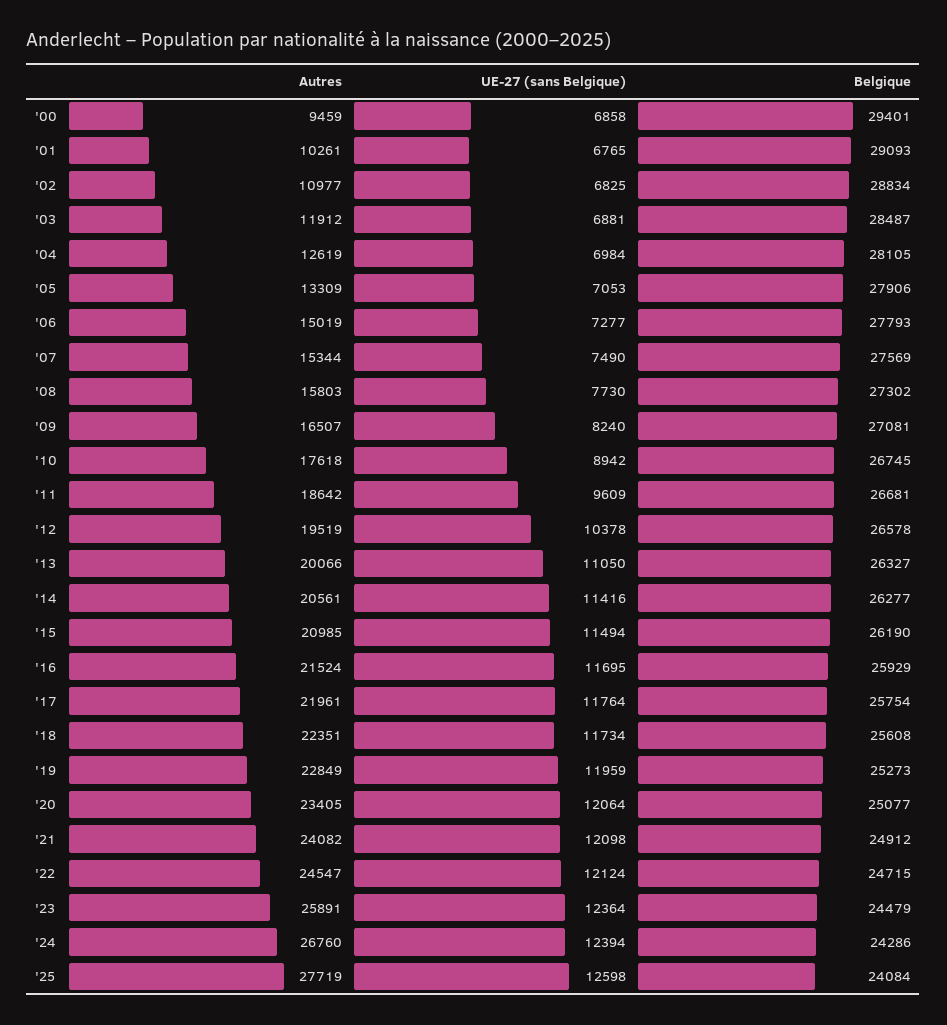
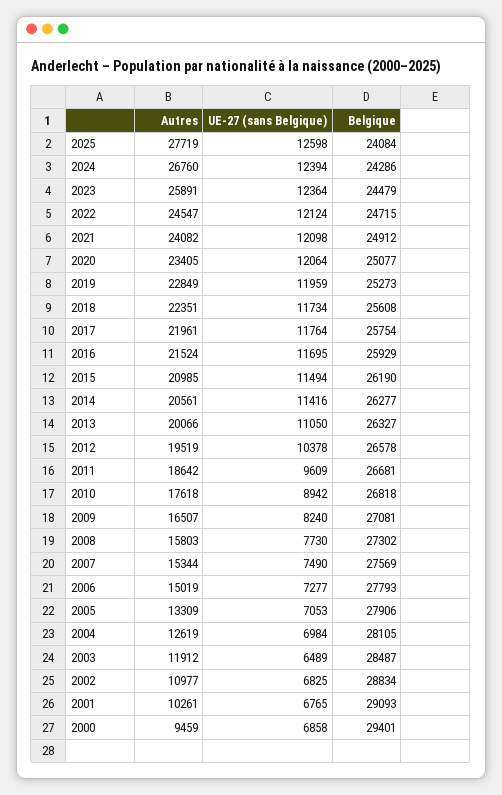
  {
    "Autres": {
      "'00": 9459,
      "'01": 10261,
      "'02": 10977,
      "'03": 11912,
      "'04": 12619,
      "'05": 13309,
      "'06": 15019,
      "'07": 15344,
      "'08": 15803,
      "'09": 16507,
      "'10": 17618,
      "'11": 18642,
      "'12": 19519,
      "'13": 20066,
      "'14": 20561,
      "'15": 20985,
      "'16": 21524,
      "'17": 21961,
      "'18": 22351,
      "'19": 22849,
      "'20": 23405,
      "'21": 24082,
      "'22": 24547,
      "'23": 25891,
      "'24": 26760,
      "'25": 27719
    },
    "UE-27 (sans Belgique)": {
      "'00": 6858,
      "'01": 6765,
      "'02": 6825,
-     "'03": 6881,
+     "'03": 6489,
      "'04": 6984,
      "'05": 7053,
      "'06": 7277,
      "'07": 7490,
      "'08": 7730,
      "'09": 8240,
      "'10": 8942,
      "'11": 9609,
      "'12": 10378,
      "'13": 11050,
      "'14": 11416,
      "'15": 11494,
      "'16": 11695,
      "'17": 11764,
      "'18": 11734,
      "'19": 11959,
      "'20": 12064,
      "'21": 12098,
      "'22": 12124,
      "'23": 12364,
      "'24": 12394,
      "'25": 12598
    },
    "Belgique": {
      "'00": 29401,
      "'01": 29093,
      "'02": 28834,
      "'03": 28487,
      "'04": 28105,
      "'05": 27906,
      "'06": 27793,
      "'07": 27569,
      "'08": 27302,
      "'09": 27081,
-     "'10": 26745,
+     "'10": 26818,
      "'11": 26681,
      "'12": 26578,
      "'13": 26327,
      "'14": 26277,
      "'15": 26190,
      "'16": 25929,
      "'17": 25754,
      "'18": 25608,
      "'19": 25273,
      "'20": 25077,
      "'21": 24912,
      "'22": 24715,
      "'23": 24479,
      "'24": 24286,
      "'25": 24084
    }
  }

